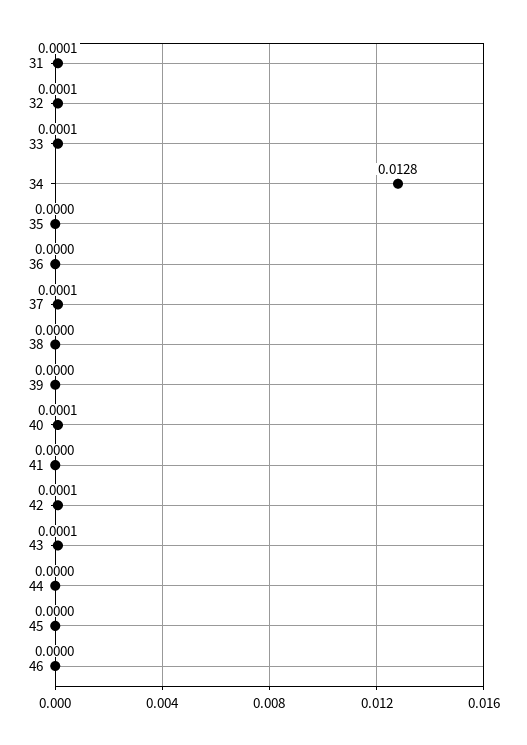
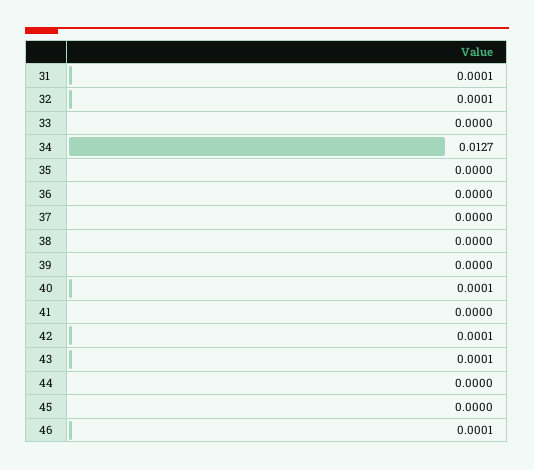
  {
    "31": 0.0001,
    "32": 0.0001,
-   "33": 0.0001,
+   "33": 0,
-   "34": 0.0128,
+   "34": 0.0127,
    "35": 0,
    "36": 0,
-   "37": 0.0001,
+   "37": 0,
    "38": 0,
    "39": 0,
    "40": 0.0001,
    "41": 0,
    "42": 0.0001,
    "43": 0.0001,
    "44": 0,
    "45": 0,
-   "46": 0
+   "46": 0.0001
  }

